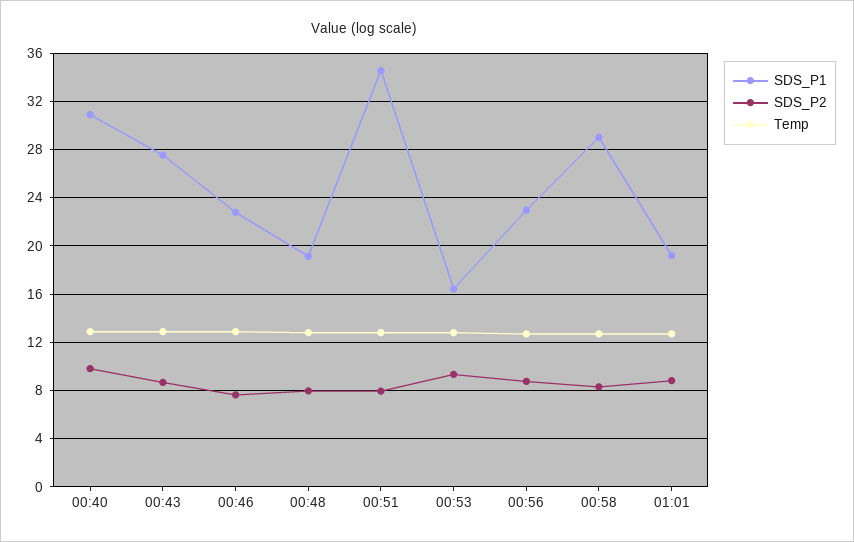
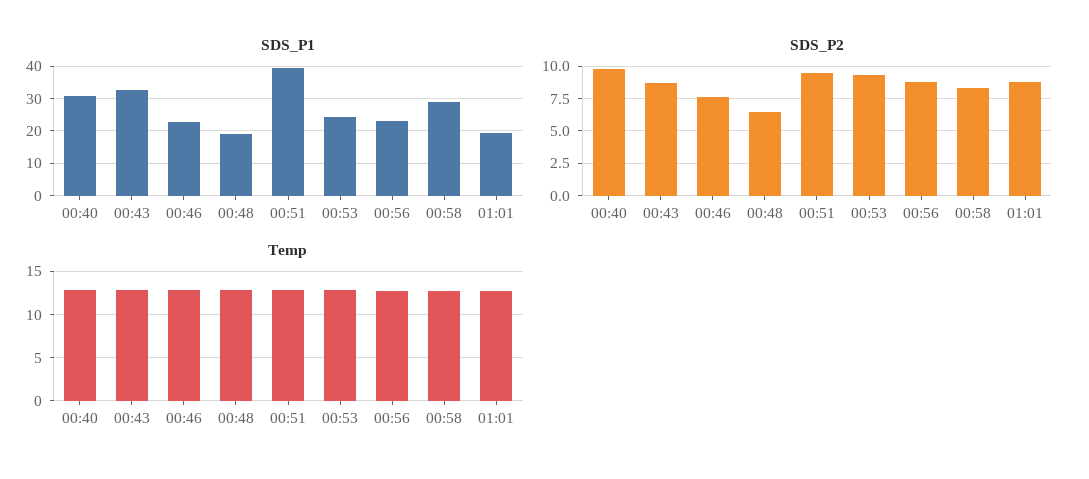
  {
    "SDS_P1": {
      "00:40": 31,
-     "00:43": 27.5,
+     "00:43": 32,
      "00:46": 23,
      "00:48": 19,
-     "00:51": 34.5,
+     "00:51": 40,
-     "00:53": 16.5,
+     "00:53": 24,
      "00:56": 23,
      "00:58": 29,
      "01:01": 19
    },
    "SDS_P2": {
      "00:40": 10,
      "00:43": 8.5,
      "00:46": 7.5,
-     "00:48": 8,
+     "00:48": 6.5,
-     "00:51": 8,
+     "00:51": 9.5,
      "00:53": 9.5,
      "00:56": 9,
      "00:58": 8.5,
      "01:01": 9
    },
    "Temp": {
      "00:40": 13,
      "00:43": 13,
      "00:46": 13,
      "00:48": 13,
      "00:51": 13,
      "00:53": 13,
      "00:56": 12.5,
      "00:58": 12.5,
      "01:01": 12.5
    }
  }

